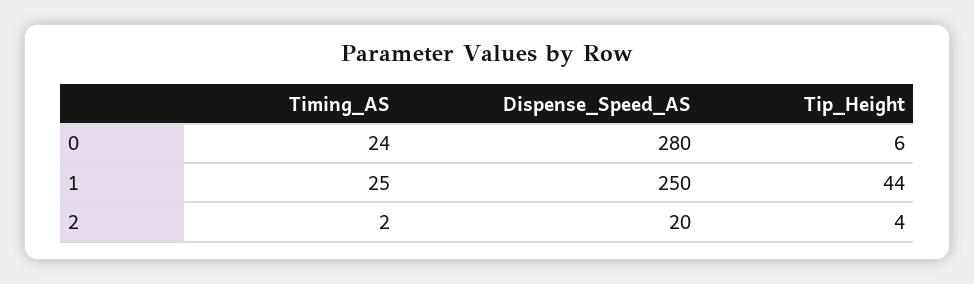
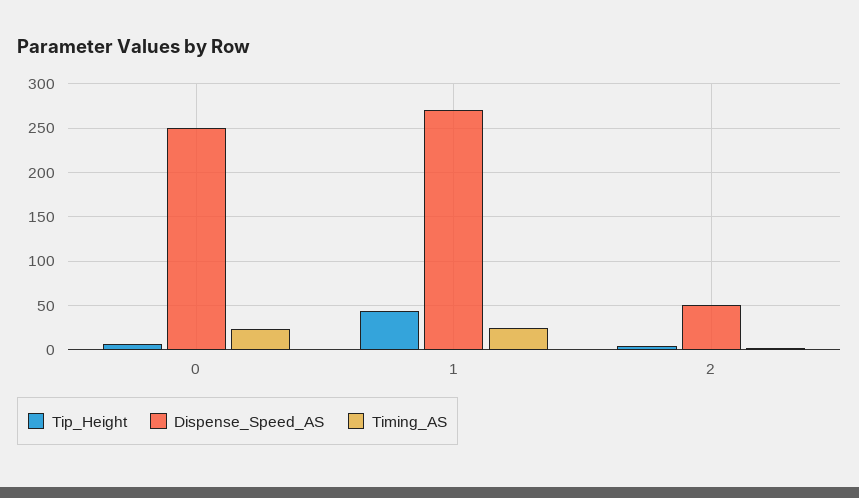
  {
    "Timing_AS": {
      "0": 24,
      "1": 25,
      "2": 2
    },
    "Dispense_Speed_AS": {
-     "0": 280,
+     "0": 250,
-     "1": 250,
+     "1": 270,
-     "2": 20
+     "2": 50
    },
    "Tip_Height": {
      "0": 6,
      "1": 44,
      "2": 4
    }
  }

